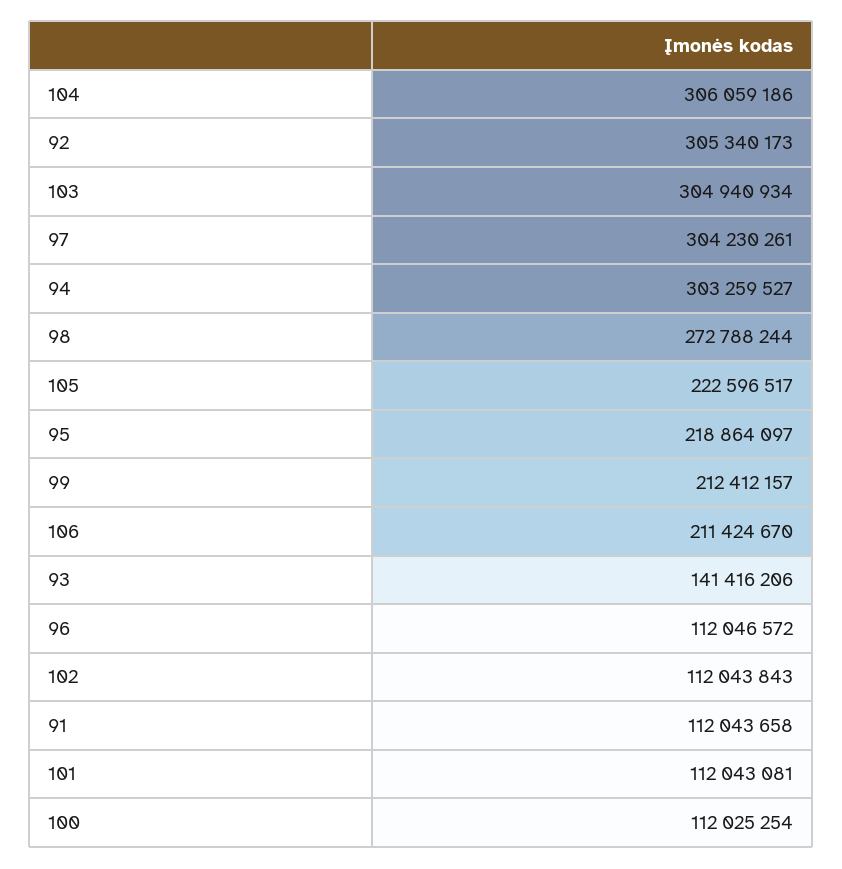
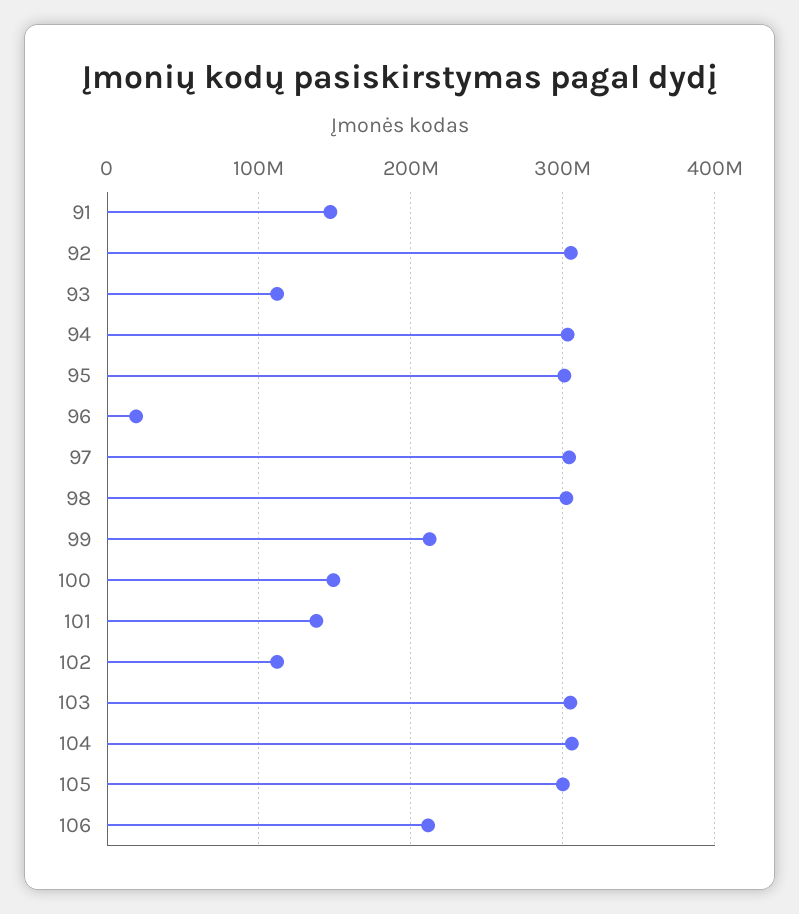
  {
    "104": 306059186,
    "92": 305340173,
    "103": 304940934,
    "97": 304230261,
    "94": 303259527,
-   "98": 272788244,
+   "98": 300000000,
-   "105": 222596517,
+   "105": 300000000,
-   "95": 218864097,
+   "95": 300000000,
    "99": 212412157,
    "106": 211424670,
-   "93": 141416206,
+   "93": 110000000,
-   "96": 112046572,
+   "96": 20000000,
    "102": 112043843,
-   "91": 112043658,
+   "91": 150000000,
-   "101": 112043081,
+   "101": 140000000,
-   "100": 112025254
+   "100": 150000000
  }

